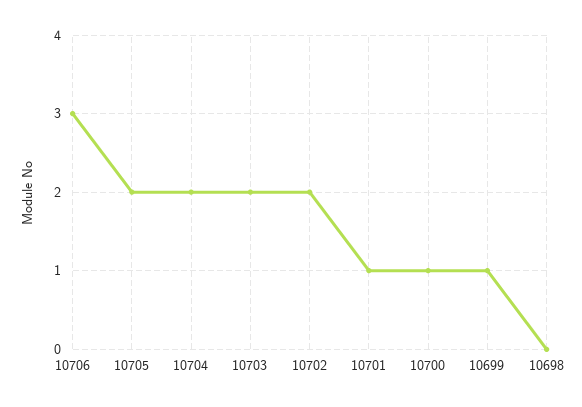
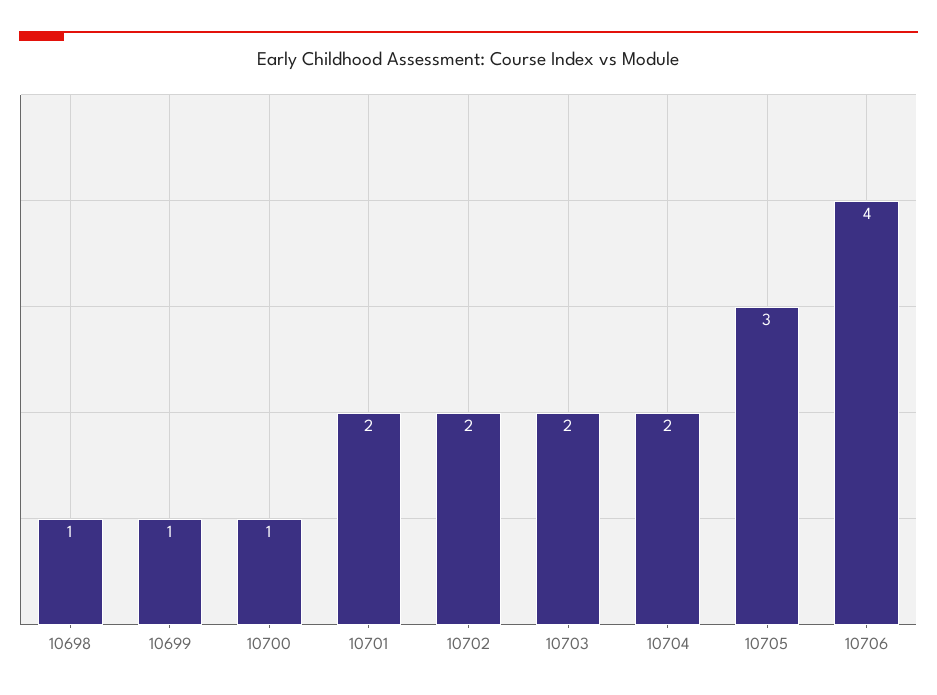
  {
-   "10706": 3,
+   "10706": 4,
-   "10705": 2,
+   "10705": 3,
    "10704": 2,
    "10703": 2,
    "10702": 2,
-   "10701": 1,
+   "10701": 2,
    "10700": 1,
    "10699": 1,
-   "10698": 0
+   "10698": 1
  }

